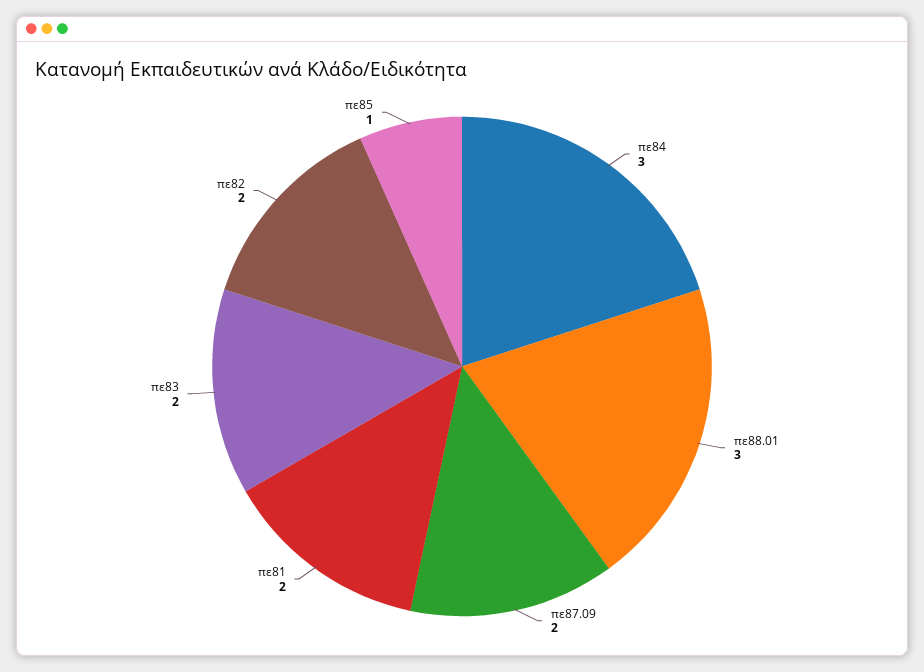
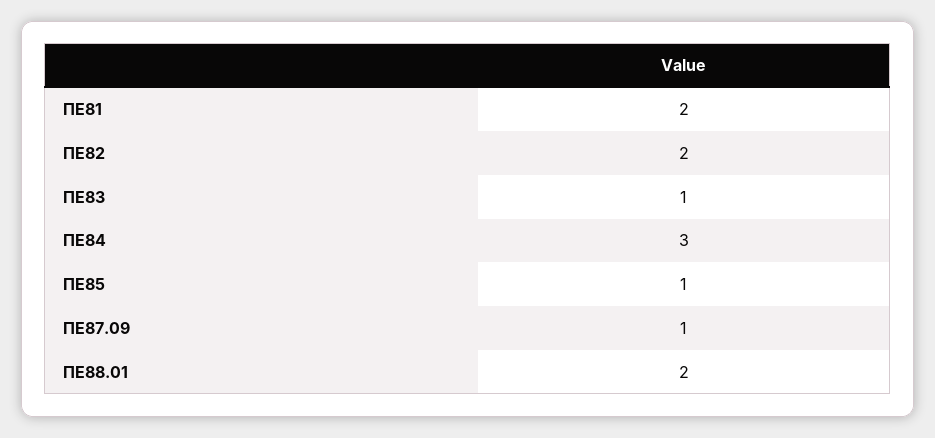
  {
    "πε84": 3,
-   "πε88.01": 3,
+   "πε88.01": 2,
-   "πε87.09": 2,
+   "πε87.09": 1,
    "πε81": 2,
-   "πε83": 2,
+   "πε83": 1,
    "πε82": 2,
    "πε85": 1
  }

